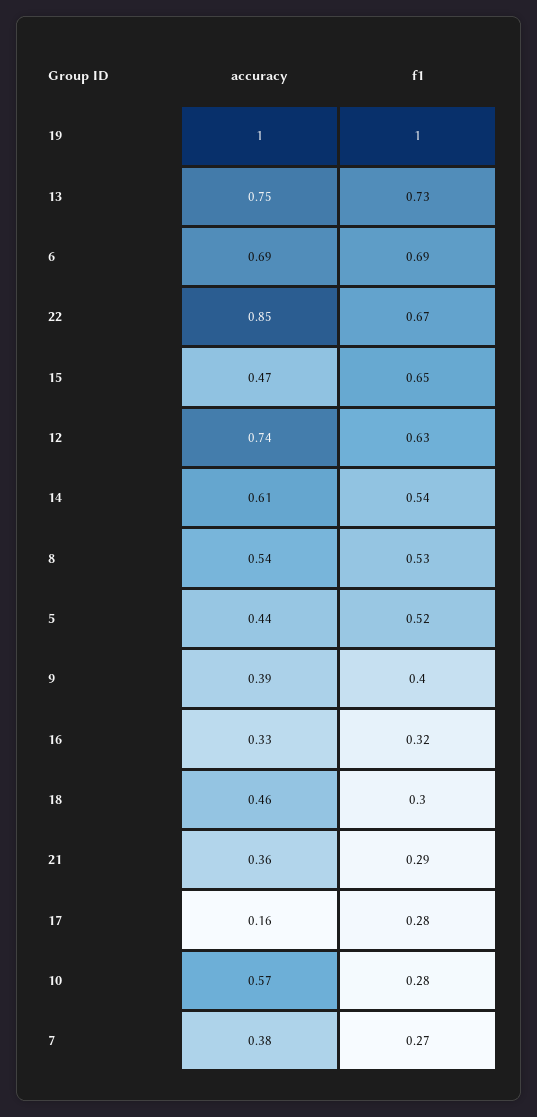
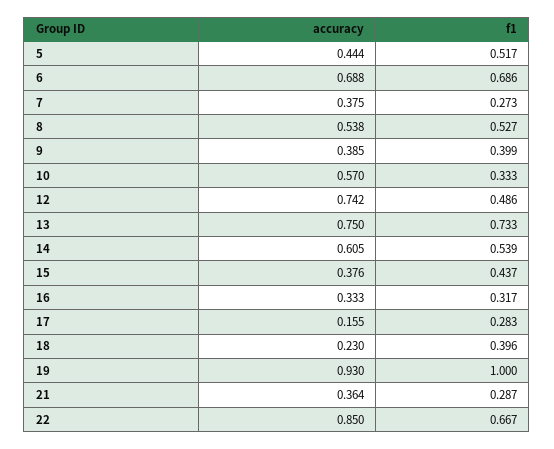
  {
    "accuracy": {
-     "19": 1,
+     "19": 0.93,
      "13": 0.75,
      "6": 0.688,
      "22": 0.85,
-     "15": 0.47,
+     "15": 0.376,
      "12": 0.742,
      "14": 0.605,
      "8": 0.538,
      "5": 0.444,
      "9": 0.385,
      "16": 0.333,
-     "18": 0.46,
+     "18": 0.23,
      "21": 0.364,
      "17": 0.155,
      "10": 0.57,
      "7": 0.375
    },
    "f1": {
      "19": 1,
      "13": 0.733,
      "6": 0.686,
      "22": 0.667,
-     "15": 0.65,
+     "15": 0.437,
-     "12": 0.63,
+     "12": 0.486,
      "14": 0.539,
      "8": 0.527,
      "5": 0.517,
      "9": 0.399,
      "16": 0.317,
-     "18": 0.3,
+     "18": 0.396,
      "21": 0.287,
      "17": 0.283,
-     "10": 0.28,
+     "10": 0.333,
      "7": 0.273
    }
  }

